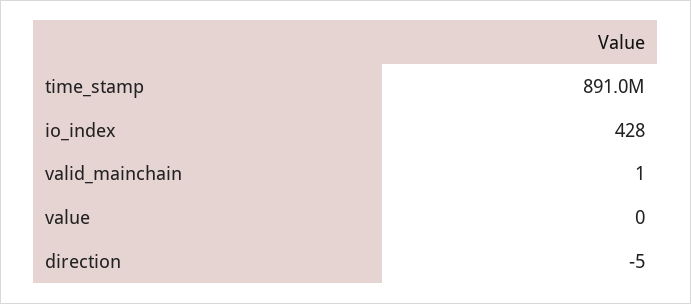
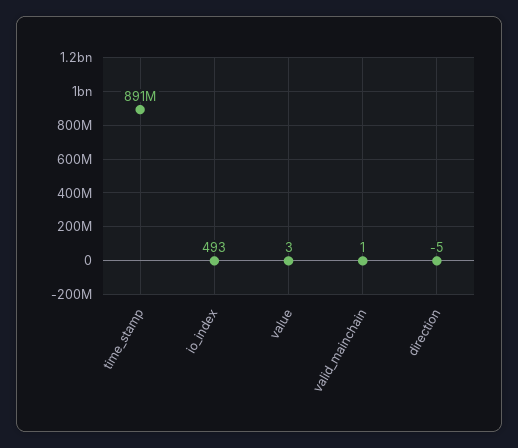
  {
    "time_stamp": 891000000,
-   "io_index": 428,
+   "io_index": 493,
    "valid_mainchain": 1,
-   "value": 0,
+   "value": 3,
    "direction": -5
  }

